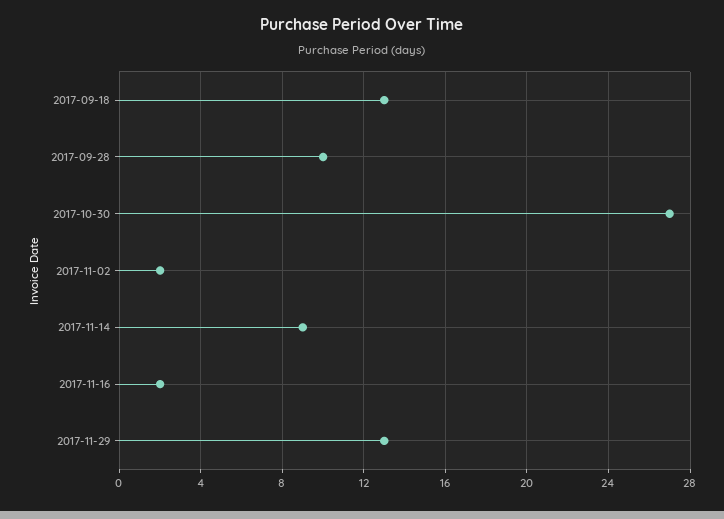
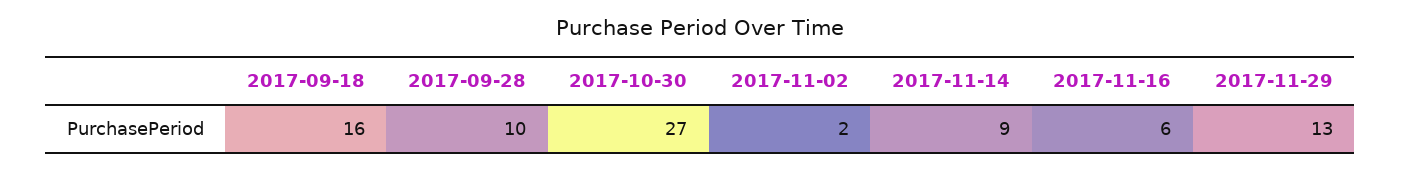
  {
-   "2017-09-18": 13,
+   "2017-09-18": 16,
    "2017-09-28": 10,
    "2017-10-30": 27,
    "2017-11-02": 2,
    "2017-11-14": 9,
-   "2017-11-16": 2,
+   "2017-11-16": 6,
    "2017-11-29": 13
  }

